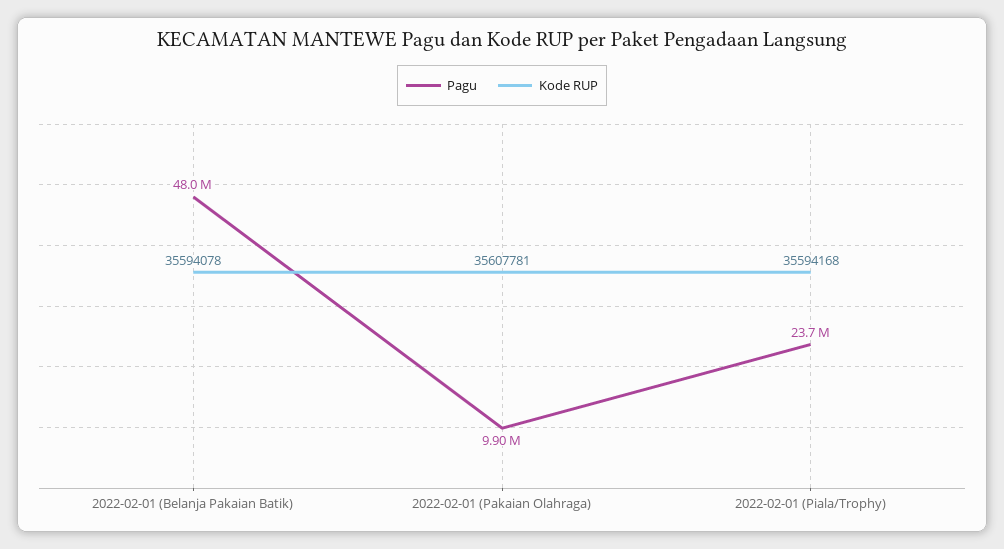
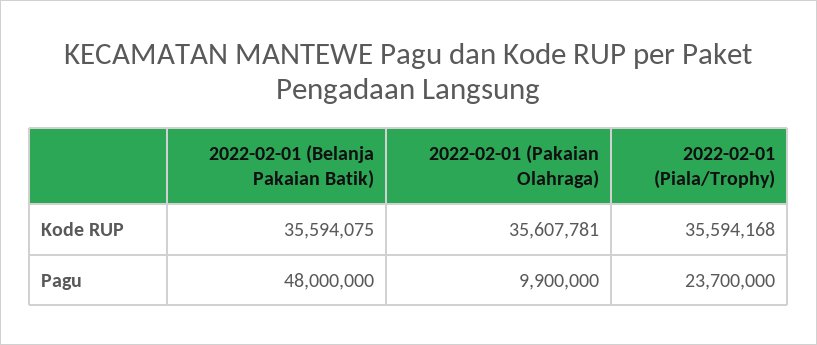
  {
    "Pagu": {
      "2022-02-01 (Belanja Pakaian Batik)": 48000000,
      "2022-02-01 (Pakaian Olahraga)": 9900000,
      "2022-02-01 (Piala/Trophy)": 23700000
    },
    "Kode RUP": {
-     "2022-02-01 (Belanja Pakaian Batik)": 35594078,
+     "2022-02-01 (Belanja Pakaian Batik)": 35594075,
      "2022-02-01 (Pakaian Olahraga)": 35607781,
      "2022-02-01 (Piala/Trophy)": 35594168
    }
  }

